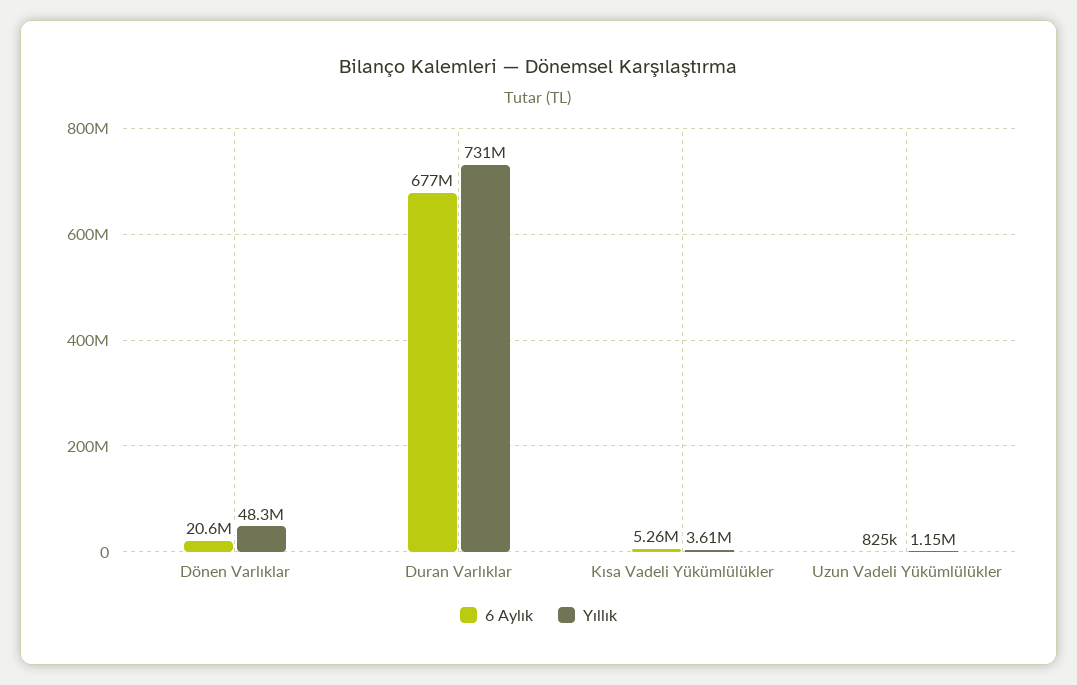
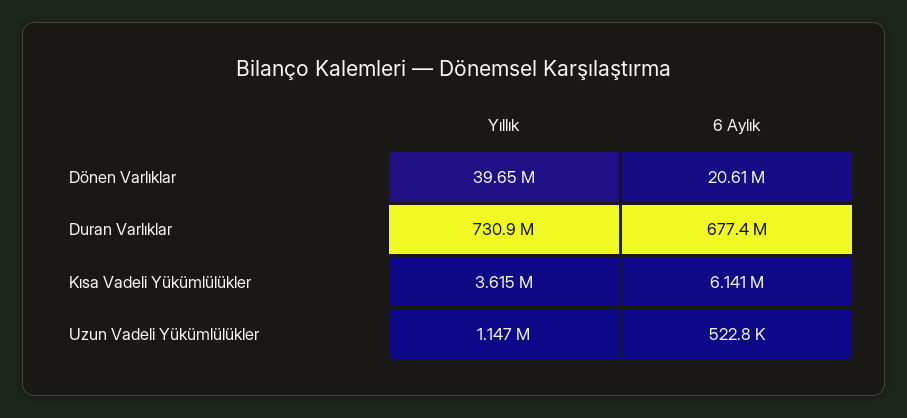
  {
    "6 Aylık": {
      "Dönen Varlıklar": 20610000,
      "Duran Varlıklar": 677400000,
-     "Kısa Vadeli Yükümlülükler": 5260000,
+     "Kısa Vadeli Yükümlülükler": 6141000,
-     "Uzun Vadeli Yükümlülükler": 825000
+     "Uzun Vadeli Yükümlülükler": 522800
    },
    "Yıllık": {
-     "Dönen Varlıklar": 48300000,
+     "Dönen Varlıklar": 39650000,
      "Duran Varlıklar": 730900000,
      "Kısa Vadeli Yükümlülükler": 3615000,
      "Uzun Vadeli Yükümlülükler": 1147000
    }
  }

